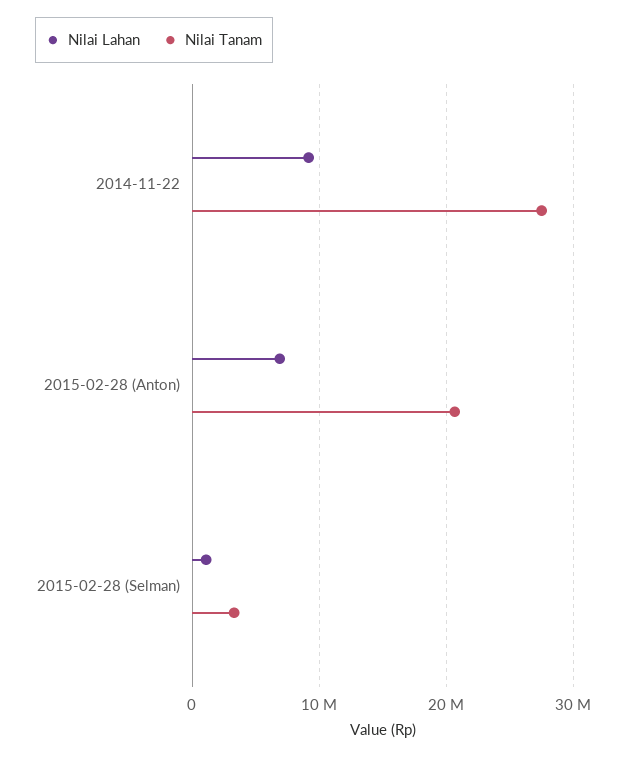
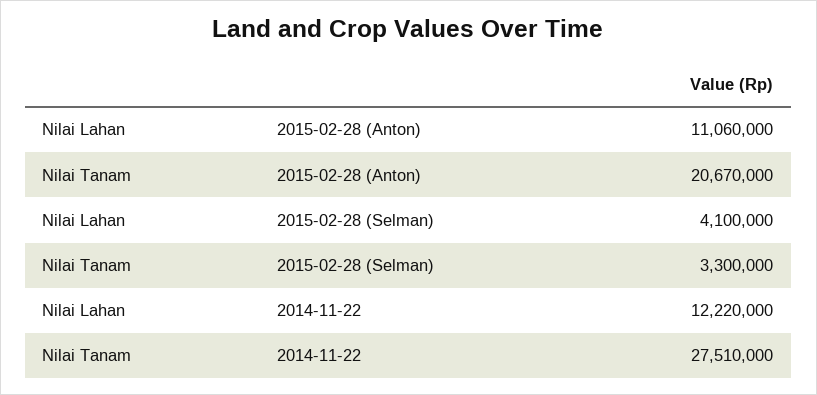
  {
    "Nilai Lahan": {
-     "2014-11-22": 9000000,
+     "2014-11-22": 12220000,
-     "2015-02-28 (Anton)": 7000000,
+     "2015-02-28 (Anton)": 11060000,
-     "2015-02-28 (Selman)": 1000000
+     "2015-02-28 (Selman)": 4100000
    },
    "Nilai Tanam": {
      "2014-11-22": 27510000,
      "2015-02-28 (Anton)": 20670000,
      "2015-02-28 (Selman)": 3300000
    }
  }

